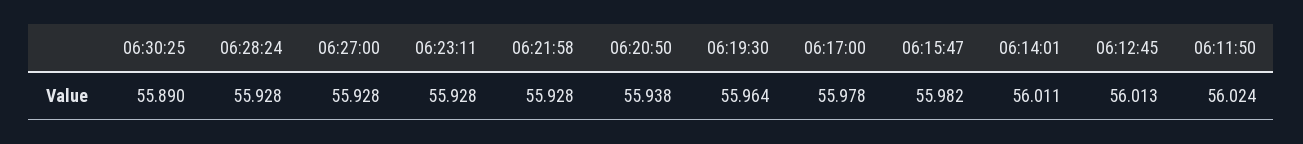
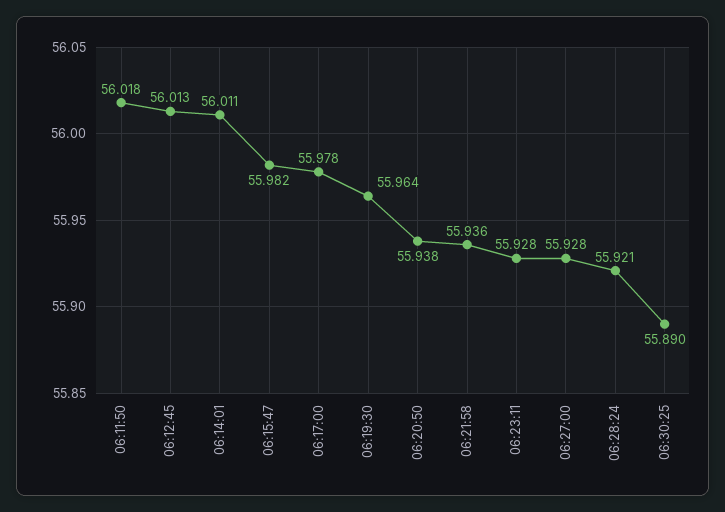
  {
    "06:30:25": 55.89,
-   "06:28:24": 55.928,
+   "06:28:24": 55.921,
    "06:27:00": 55.928,
    "06:23:11": 55.928,
-   "06:21:58": 55.928,
+   "06:21:58": 55.936,
    "06:20:50": 55.938,
    "06:19:30": 55.964,
    "06:17:00": 55.978,
    "06:15:47": 55.982,
    "06:14:01": 56.011,
    "06:12:45": 56.013,
-   "06:11:50": 56.024
+   "06:11:50": 56.018
  }

